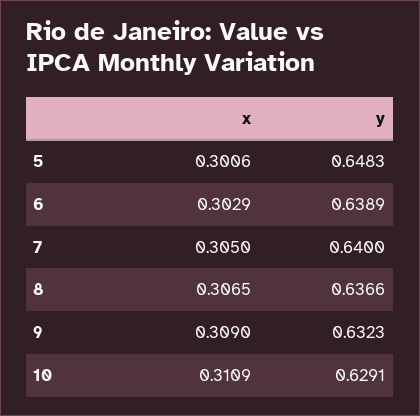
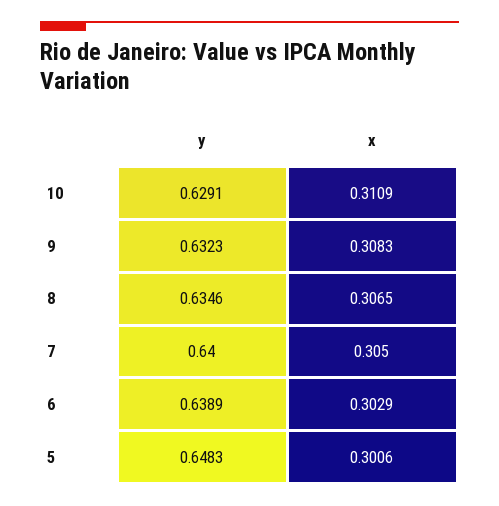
  {
    "x": {
      "5": 0.3006,
      "6": 0.3029,
      "7": 0.305,
      "8": 0.3065,
-     "9": 0.309,
+     "9": 0.3083,
      "10": 0.3109
    },
    "y": {
      "5": 0.6483,
      "6": 0.6389,
      "7": 0.64,
-     "8": 0.6366,
+     "8": 0.6346,
      "9": 0.6323,
      "10": 0.6291
    }
  }

